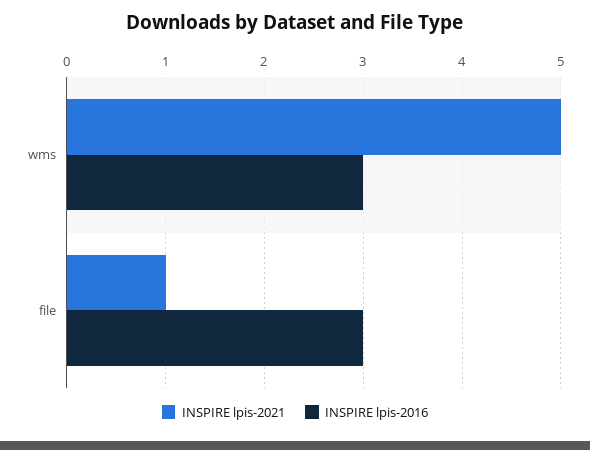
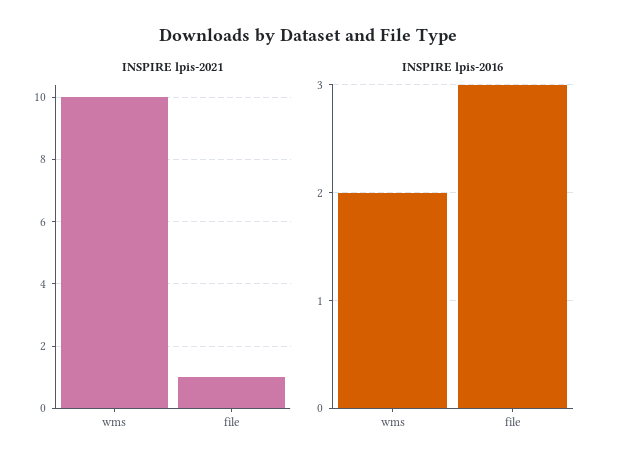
  {
    "INSPIRE lpis-2021": {
-     "wms": 5,
+     "wms": 10,
      "file": 1
    },
    "INSPIRE lpis-2016": {
-     "wms": 3,
+     "wms": 2,
      "file": 3
    }
  }

